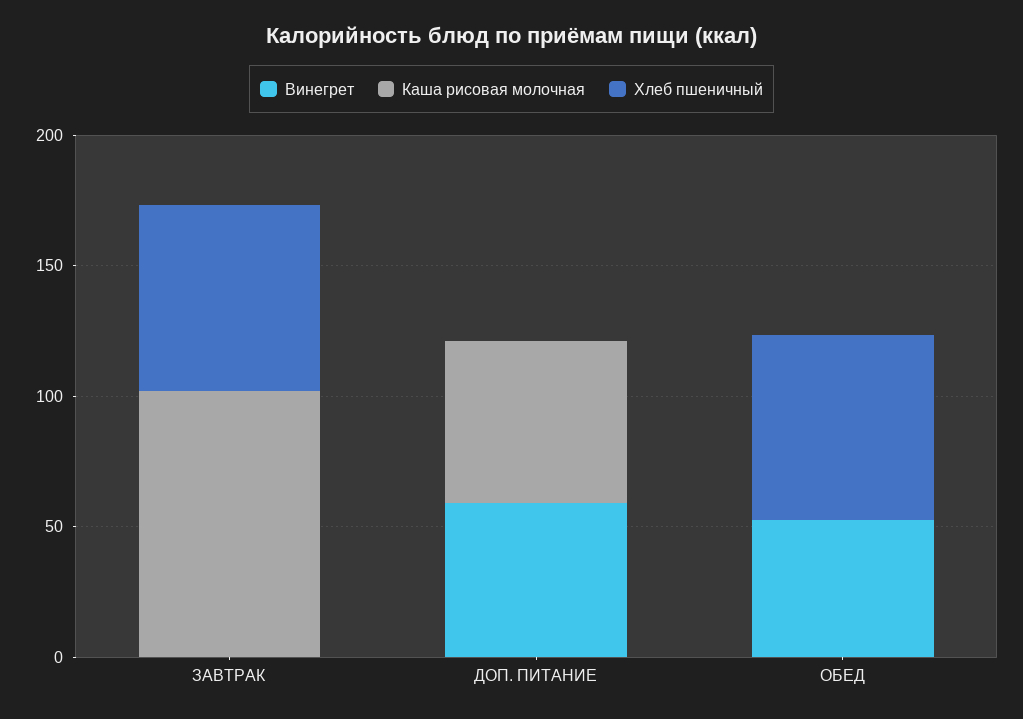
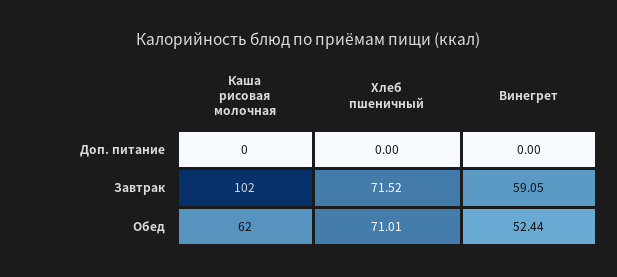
  {
    "Винегрет": {
-     "ЗАВТРАК": 0,
+     "ЗАВТРАК": 59.05,
-     "ДОП. ПИТАНИЕ": 60,
+     "ДОП. ПИТАНИЕ": 0,
      "ОБЕД": 52.44
    },
    "Каша рисовая молочная": {
      "ЗАВТРАК": 102,
-     "ДОП. ПИТАНИЕ": 60,
+     "ДОП. ПИТАНИЕ": 0,
-     "ОБЕД": 0
+     "ОБЕД": 62
    },
    "Хлеб пшеничный": {
      "ЗАВТРАК": 71.52,
      "ДОП. ПИТАНИЕ": 0,
      "ОБЕД": 71.01
    }
  }

